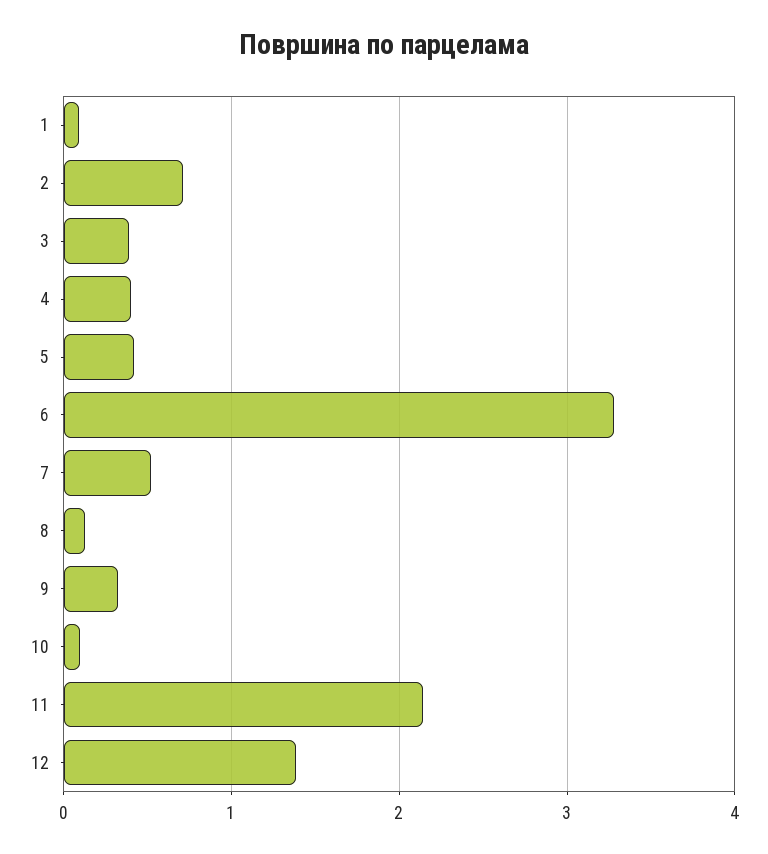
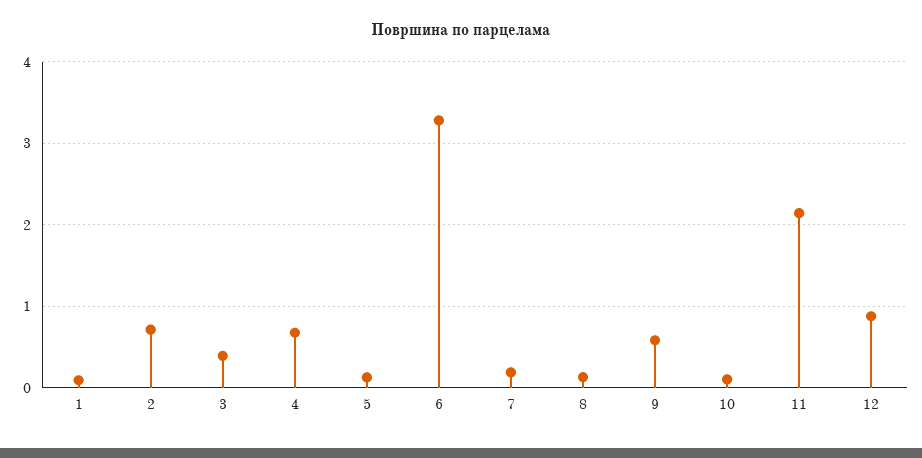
  {
    "1": 0.1,
    "2": 0.7,
    "3": 0.4,
-   "4": 0.4,
+   "4": 0.7,
-   "5": 0.4,
+   "5": 0.1,
    "6": 3.3,
-   "7": 0.5,
+   "7": 0.2,
    "8": 0.1,
-   "9": 0.3,
+   "9": 0.6,
    "10": 0.1,
    "11": 2.1,
-   "12": 1.4
+   "12": 0.9
  }

